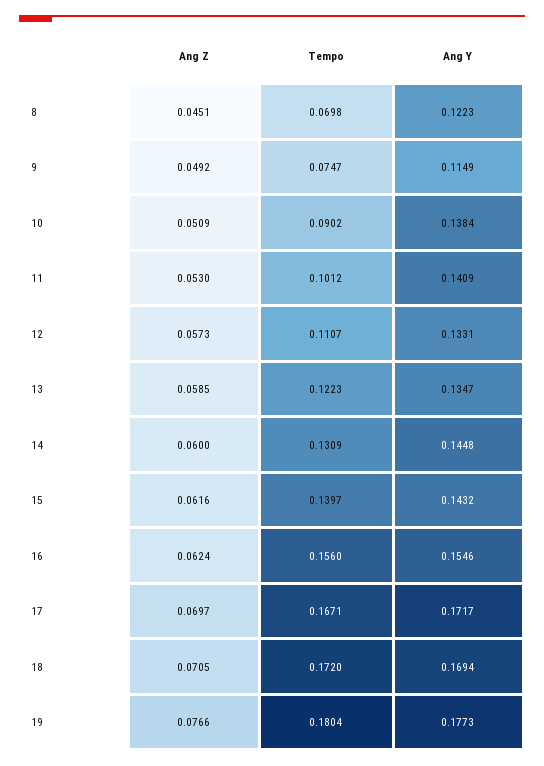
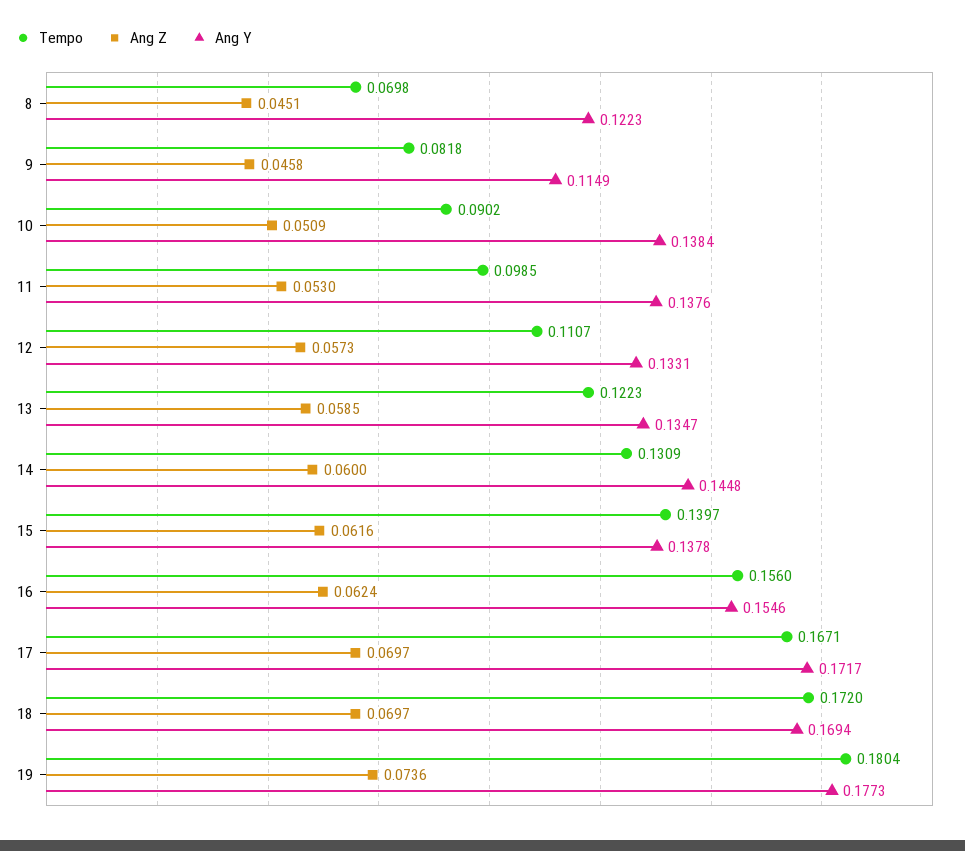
  {
    "Ang Z": {
      "8": 0.0451,
-     "9": 0.0492,
+     "9": 0.0458,
      "10": 0.0509,
      "11": 0.053,
      "12": 0.0573,
      "13": 0.0585,
      "14": 0.06,
      "15": 0.0616,
      "16": 0.0624,
      "17": 0.0697,
-     "18": 0.0705,
+     "18": 0.0697,
-     "19": 0.0766
+     "19": 0.0736
    },
    "Tempo": {
      "8": 0.0698,
-     "9": 0.0747,
+     "9": 0.0818,
      "10": 0.0902,
-     "11": 0.1012,
+     "11": 0.0985,
      "12": 0.1107,
      "13": 0.1223,
      "14": 0.1309,
      "15": 0.1397,
      "16": 0.156,
      "17": 0.1671,
      "18": 0.172,
      "19": 0.1804
    },
    "Ang Y": {
      "8": 0.1223,
      "9": 0.1149,
      "10": 0.1384,
-     "11": 0.1409,
+     "11": 0.1376,
      "12": 0.1331,
      "13": 0.1347,
      "14": 0.1448,
-     "15": 0.1432,
+     "15": 0.1378,
      "16": 0.1546,
      "17": 0.1717,
      "18": 0.1694,
      "19": 0.1773
    }
  }

